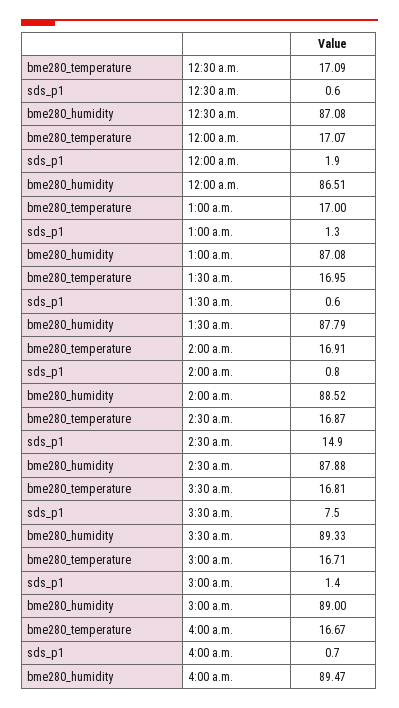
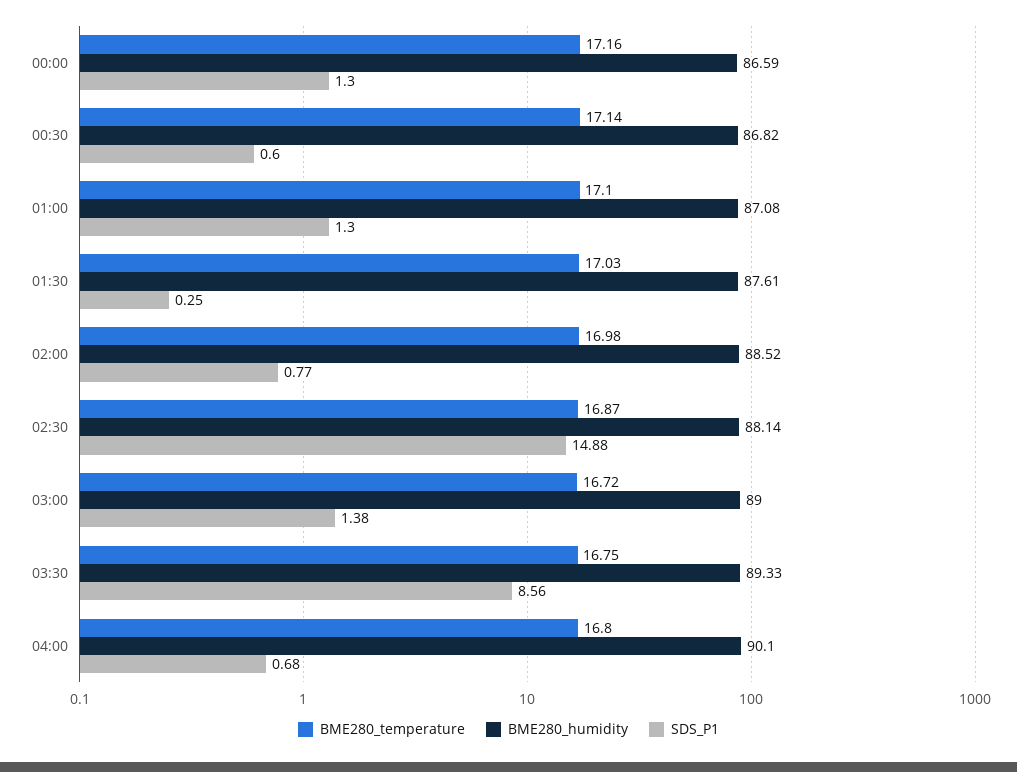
  {
    "bme280_temperature": {
-     "12:30 a.m.": 17.09,
+     "12:30 a.m.": 17.14,
-     "12:00 a.m.": 17.07,
+     "12:00 a.m.": 17.16,
-     "1:00 a.m.": 17,
+     "1:00 a.m.": 17.1,
-     "1:30 a.m.": 16.95,
+     "1:30 a.m.": 17.03,
-     "2:00 a.m.": 16.91,
+     "2:00 a.m.": 16.98,
      "2:30 a.m.": 16.87,
-     "3:30 a.m.": 16.81,
+     "3:30 a.m.": 16.75,
-     "3:00 a.m.": 16.71,
+     "3:00 a.m.": 16.72,
-     "4:00 a.m.": 16.67
+     "4:00 a.m.": 16.8
    },
    "sds_p1": {
      "12:30 a.m.": 0.6,
-     "12:00 a.m.": 1.9,
+     "12:00 a.m.": 1.3,
      "1:00 a.m.": 1.3,
-     "1:30 a.m.": 0.6,
+     "1:30 a.m.": 0.25,
      "2:00 a.m.": 0.77,
      "2:30 a.m.": 14.88,
-     "3:30 a.m.": 7.5,
+     "3:30 a.m.": 8.56,
      "3:00 a.m.": 1.38,
      "4:00 a.m.": 0.68
    },
    "bme280_humidity": {
-     "12:30 a.m.": 87.08,
+     "12:30 a.m.": 86.82,
-     "12:00 a.m.": 86.51,
+     "12:00 a.m.": 86.59,
      "1:00 a.m.": 87.08,
-     "1:30 a.m.": 87.79,
+     "1:30 a.m.": 87.61,
      "2:00 a.m.": 88.52,
-     "2:30 a.m.": 87.88,
+     "2:30 a.m.": 88.14,
      "3:30 a.m.": 89.33,
      "3:00 a.m.": 89,
-     "4:00 a.m.": 89.47
+     "4:00 a.m.": 90.1
    }
  }

